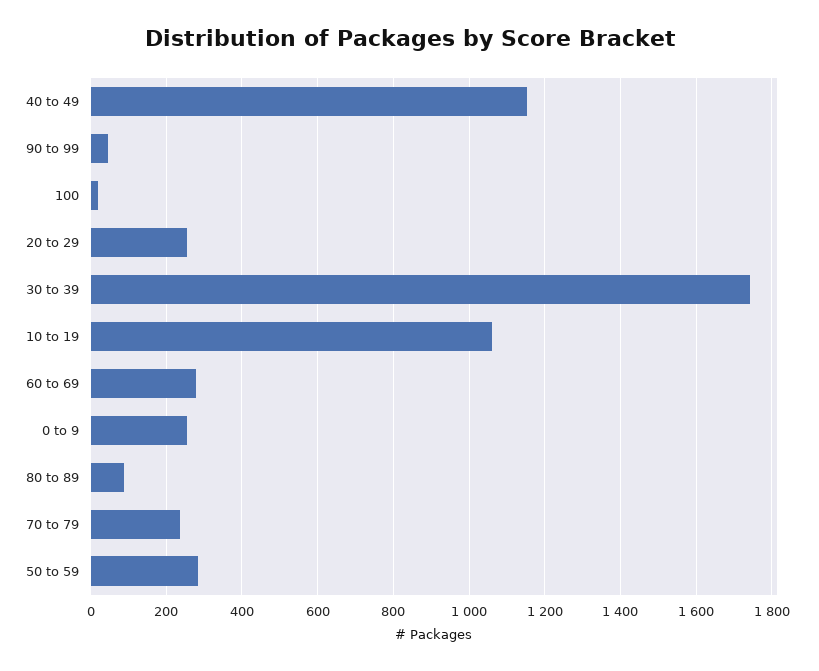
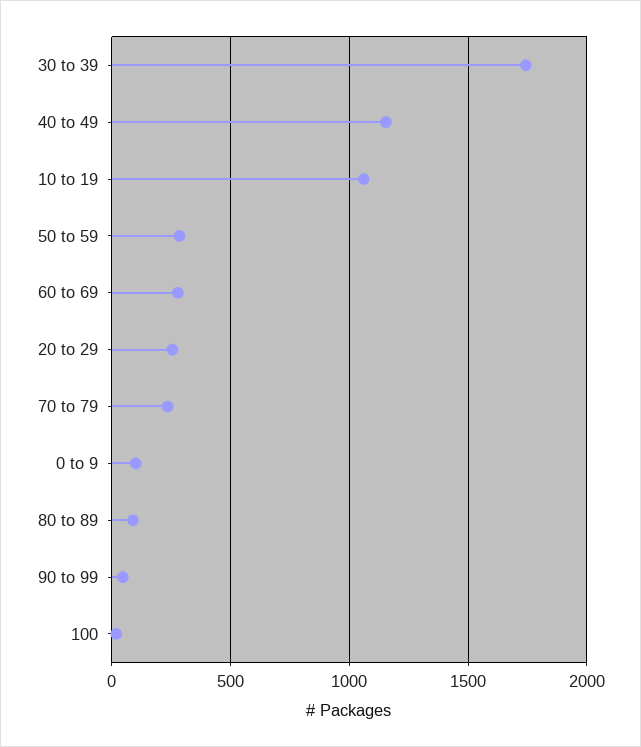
  {
    "40 to 49": 1160,
    "90 to 99": 40,
    "100": 20,
    "20 to 29": 260,
    "30 to 39": 1740,
    "10 to 19": 1060,
    "60 to 69": 280,
-   "0 to 9": 260,
+   "0 to 9": 100,
    "80 to 89": 80,
    "70 to 79": 240,
    "50 to 59": 280
  }

